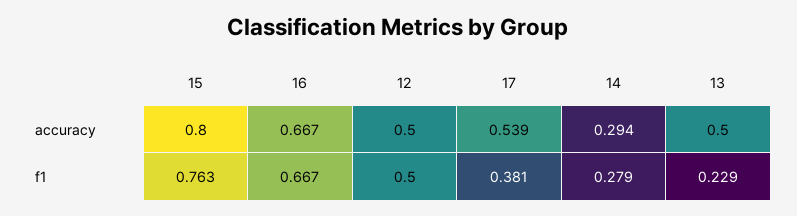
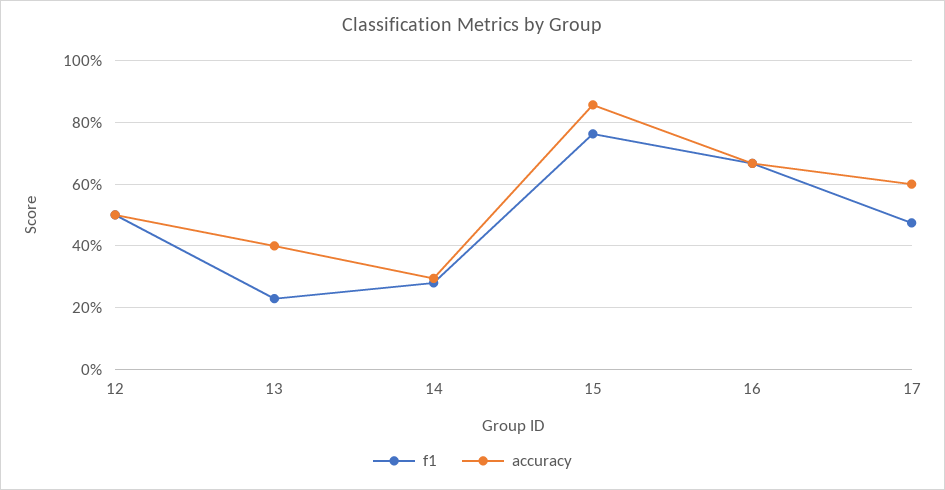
  {
    "accuracy": {
-     "15": 0.8,
+     "15": 0.86,
      "16": 0.667,
      "12": 0.5,
-     "17": 0.539,
+     "17": 0.6,
      "14": 0.294,
-     "13": 0.5
+     "13": 0.4
    },
    "f1": {
      "15": 0.763,
      "16": 0.667,
      "12": 0.5,
-     "17": 0.381,
+     "17": 0.48,
      "14": 0.279,
      "13": 0.229
    }
  }

